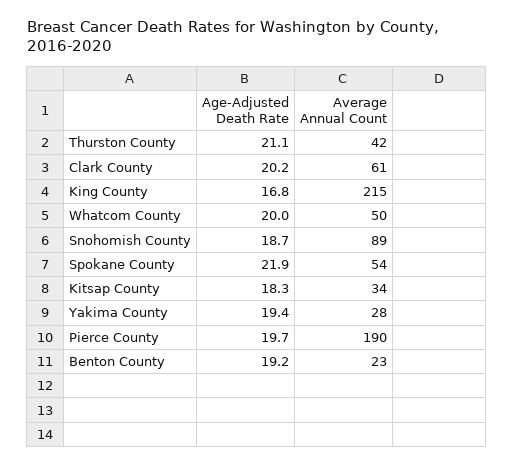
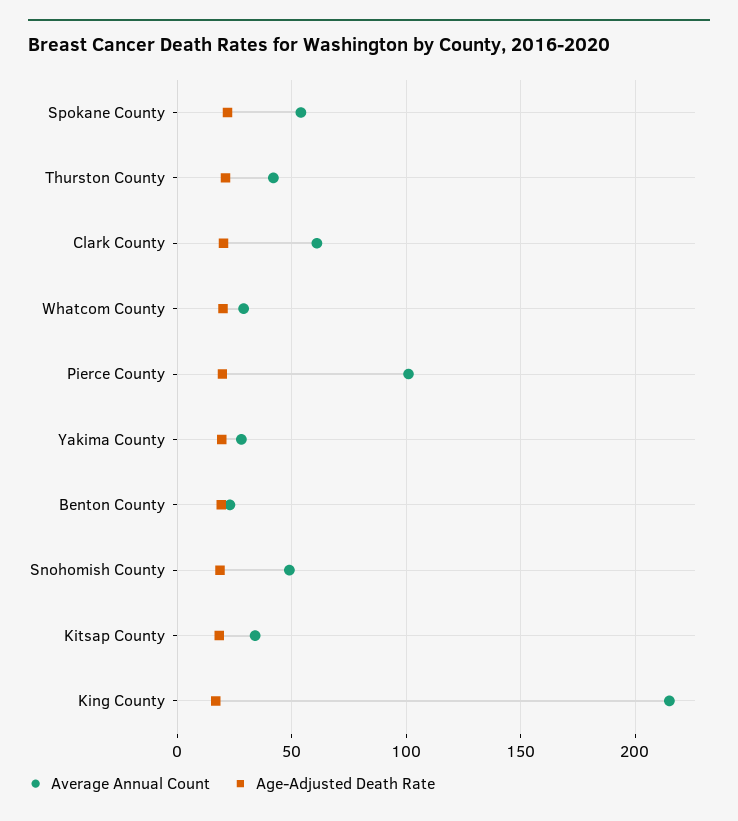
  {
    "Age-Adjusted Death Rate": {
      "Thurston County": 21.1,
      "Clark County": 20.2,
      "King County": 16.8,
      "Whatcom County": 20,
      "Snohomish County": 18.7,
      "Spokane County": 21.9,
      "Kitsap County": 18.3,
      "Yakima County": 19.4,
      "Pierce County": 19.7,
      "Benton County": 19.2
    },
    "Average Annual Count": {
      "Thurston County": 42,
      "Clark County": 61,
      "King County": 215,
-     "Whatcom County": 50,
+     "Whatcom County": 30,
-     "Snohomish County": 89,
+     "Snohomish County": 50,
      "Spokane County": 54,
      "Kitsap County": 34,
      "Yakima County": 28,
-     "Pierce County": 190,
+     "Pierce County": 100,
      "Benton County": 23
    }
  }

